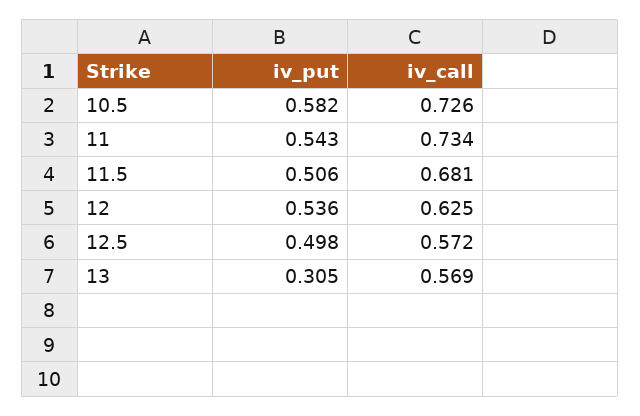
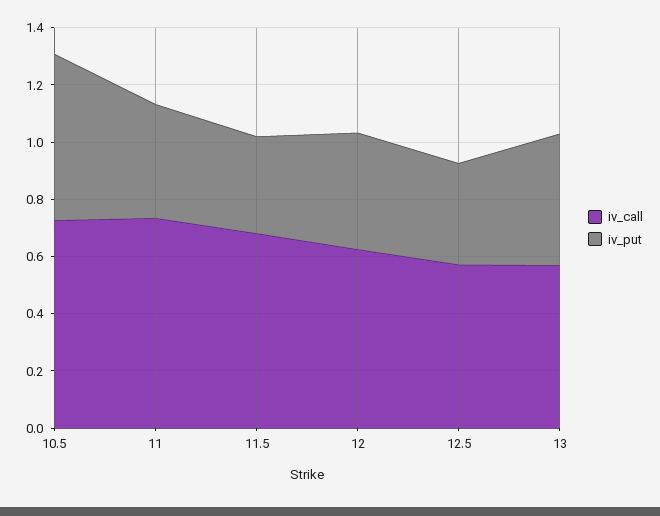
  {
    "iv_put": {
      "10.5": 0.582,
-     "11": 0.543,
+     "11": 0.4,
-     "11.5": 0.506,
+     "11.5": 0.35,
-     "12": 0.536,
+     "12": 0.4,
-     "12.5": 0.498,
+     "12.5": 0.35,
-     "13": 0.305
+     "13": 0.45
    },
    "iv_call": {
      "10.5": 0.726,
      "11": 0.734,
      "11.5": 0.681,
      "12": 0.625,
      "12.5": 0.572,
      "13": 0.569
    }
  }

